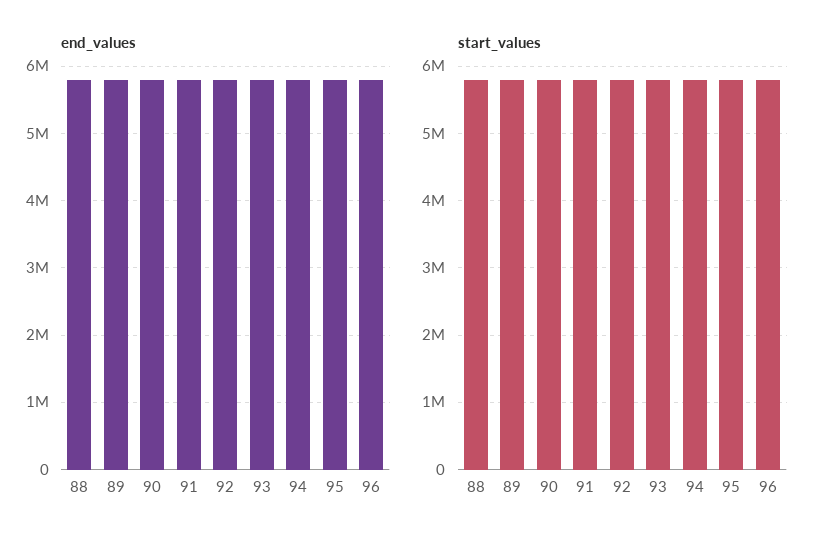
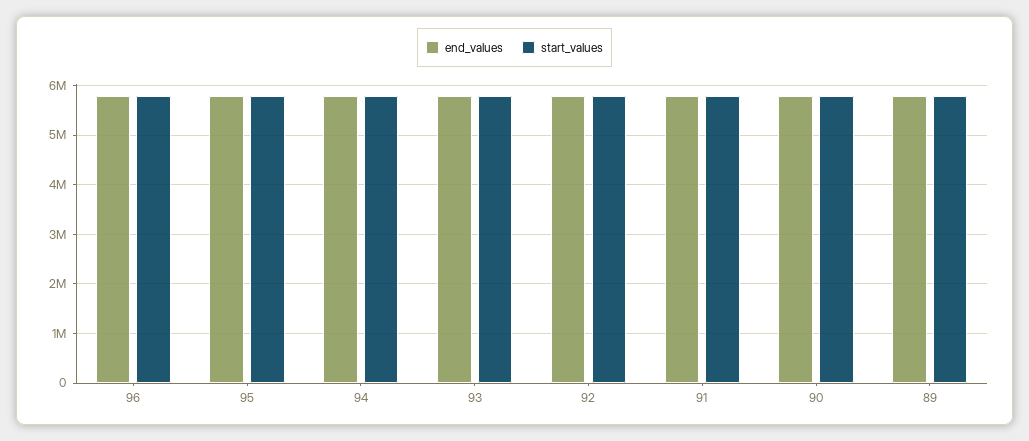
  {
    "end_values": {
-     "88": 5800000,
      "89": 5800000,
      "90": 5800000,
      "91": 5800000,
      "92": 5800000,
      "93": 5800000,
      "94": 5800000,
      "95": 5800000,
      "96": 5800000
    },
    "start_values": {
-     "88": 5800000,
      "89": 5800000,
      "90": 5800000,
      "91": 5800000,
      "92": 5800000,
      "93": 5800000,
      "94": 5800000,
      "95": 5800000,
      "96": 5800000
    }
  }

